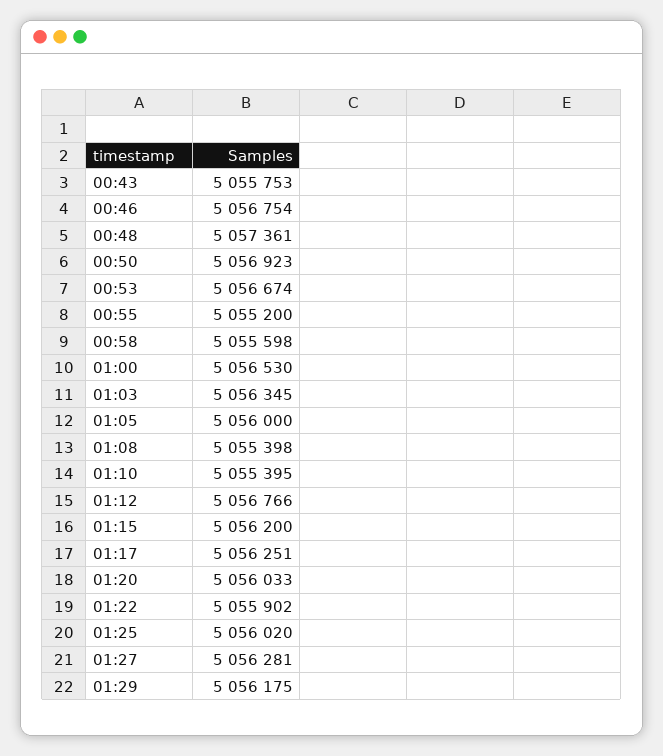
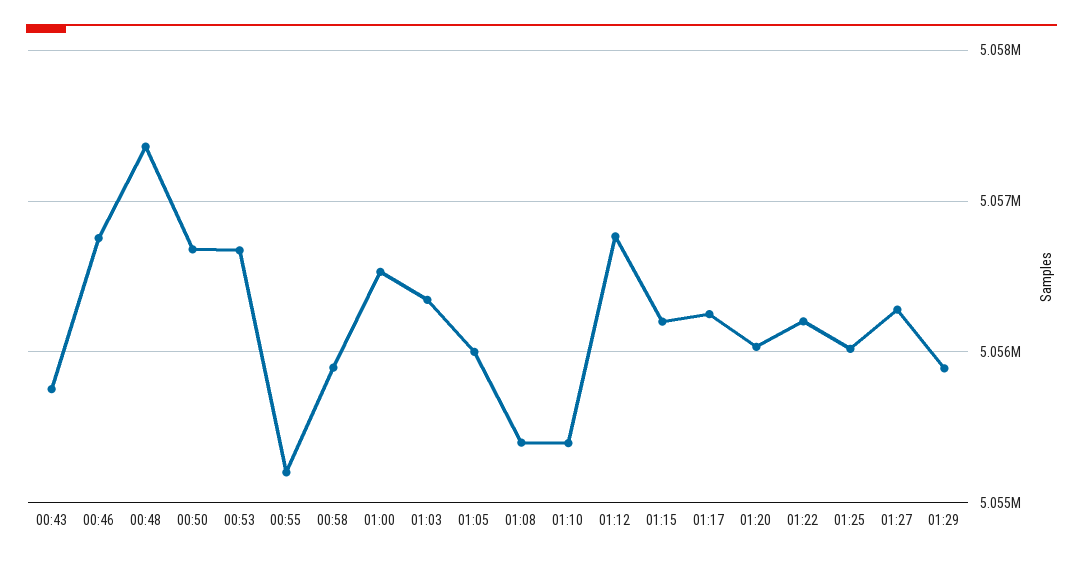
  {
    "00:43": 5055753,
    "00:46": 5056754,
    "00:48": 5057361,
-   "00:50": 5056923,
+   "00:50": 5056700,
    "00:53": 5056674,
    "00:55": 5055200,
-   "00:58": 5055598,
+   "00:58": 5055900,
    "01:00": 5056530,
    "01:03": 5056345,
    "01:05": 5056000,
    "01:08": 5055398,
    "01:10": 5055395,
    "01:12": 5056766,
    "01:15": 5056200,
    "01:17": 5056251,
    "01:20": 5056033,
-   "01:22": 5055902,
+   "01:22": 5056200,
    "01:25": 5056020,
    "01:27": 5056281,
-   "01:29": 5056175
+   "01:29": 5055900
  }

